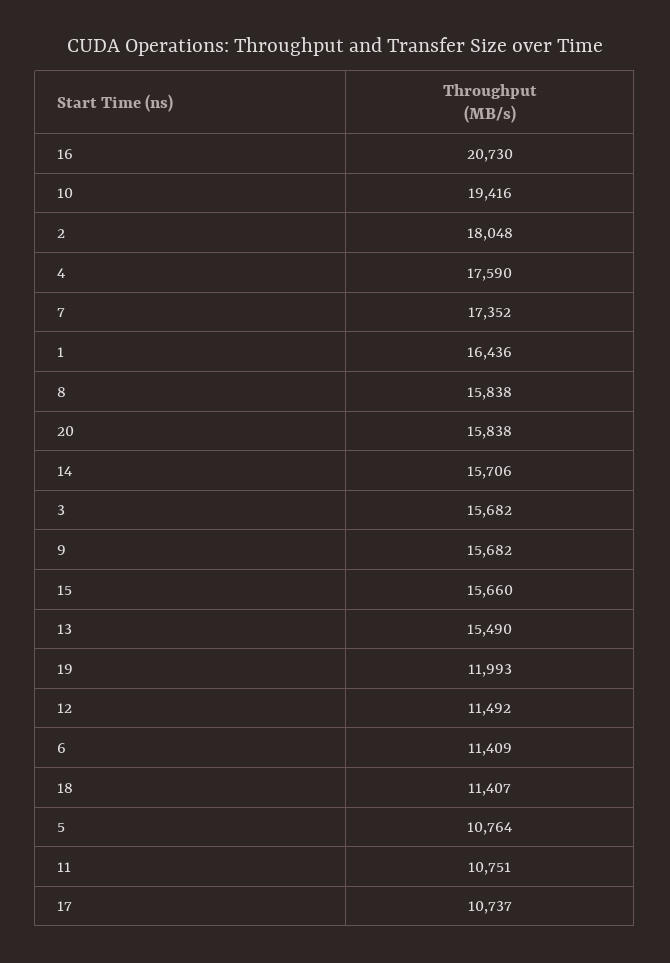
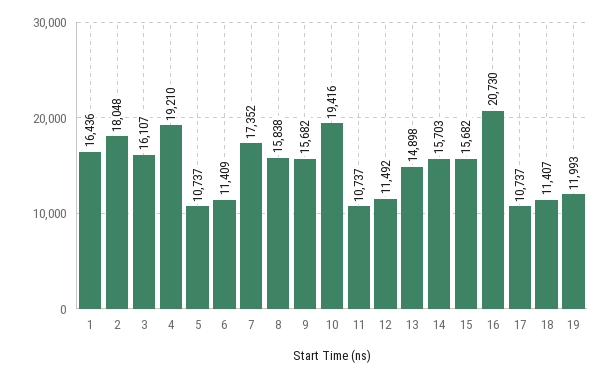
  {
    "16": 20730,
    "10": 19416,
    "2": 18048,
-   "4": 17590,
+   "4": 19210,
    "7": 17352,
    "1": 16436,
    "8": 15838,
-   "20": 15838,
-   "14": 15706,
+   "14": 15703,
-   "3": 15682,
+   "3": 16107,
    "9": 15682,
-   "15": 15660,
+   "15": 15682,
-   "13": 15490,
+   "13": 14898,
    "19": 11993,
    "12": 11492,
    "6": 11409,
    "18": 11407,
-   "5": 10764,
+   "5": 10737,
-   "11": 10751,
+   "11": 10737,
    "17": 10737
  }

